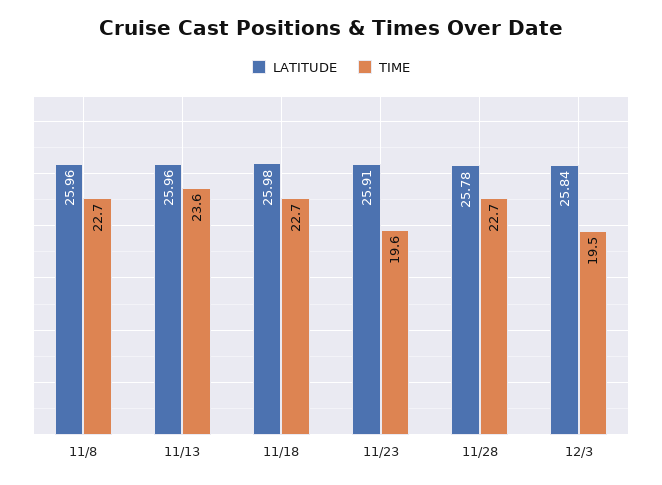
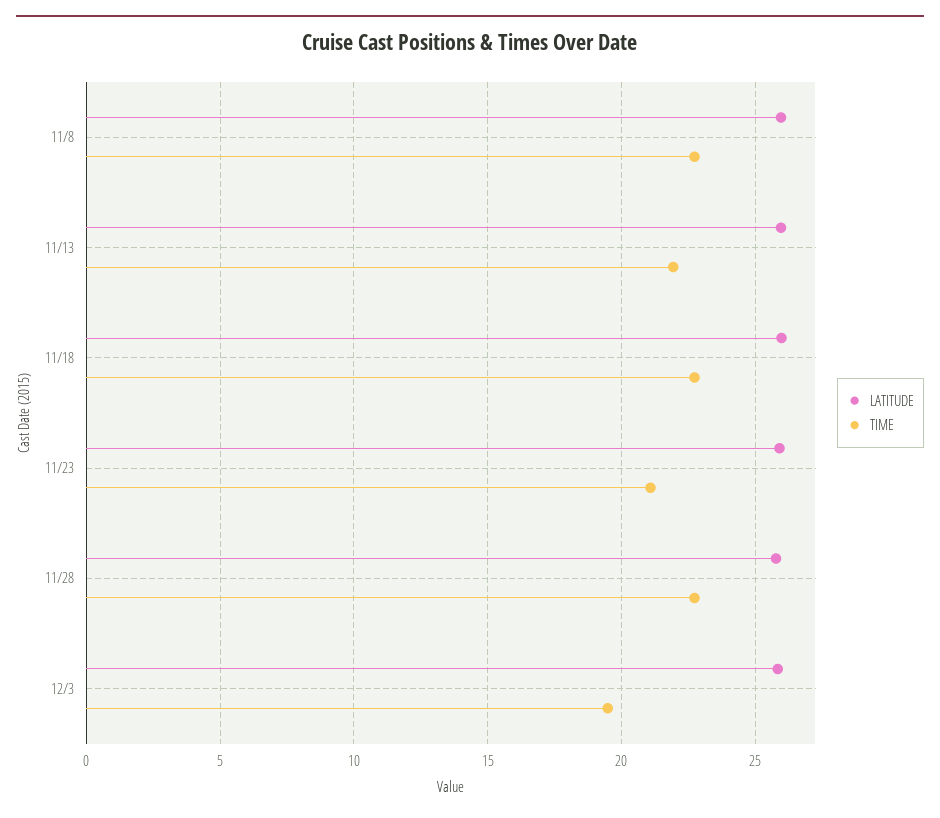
  {
    "LATITUDE": {
      "11/8": 25.96,
      "11/13": 25.96,
      "11/18": 25.98,
      "11/23": 25.91,
      "11/28": 25.78,
      "12/3": 25.84
    },
    "TIME": {
      "11/8": 22.7,
-     "11/13": 23.6,
+     "11/13": 22,
      "11/18": 22.7,
-     "11/23": 19.6,
+     "11/23": 21,
      "11/28": 22.7,
      "12/3": 19.5
    }
  }

